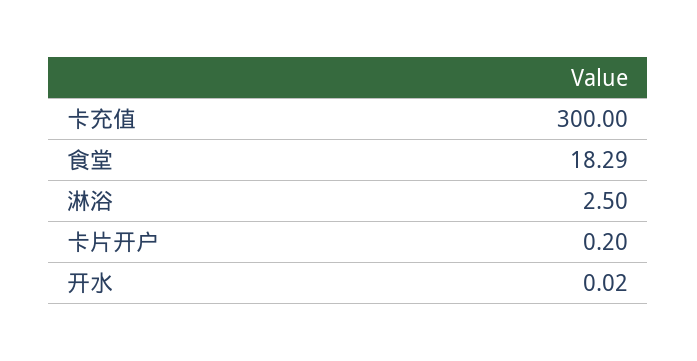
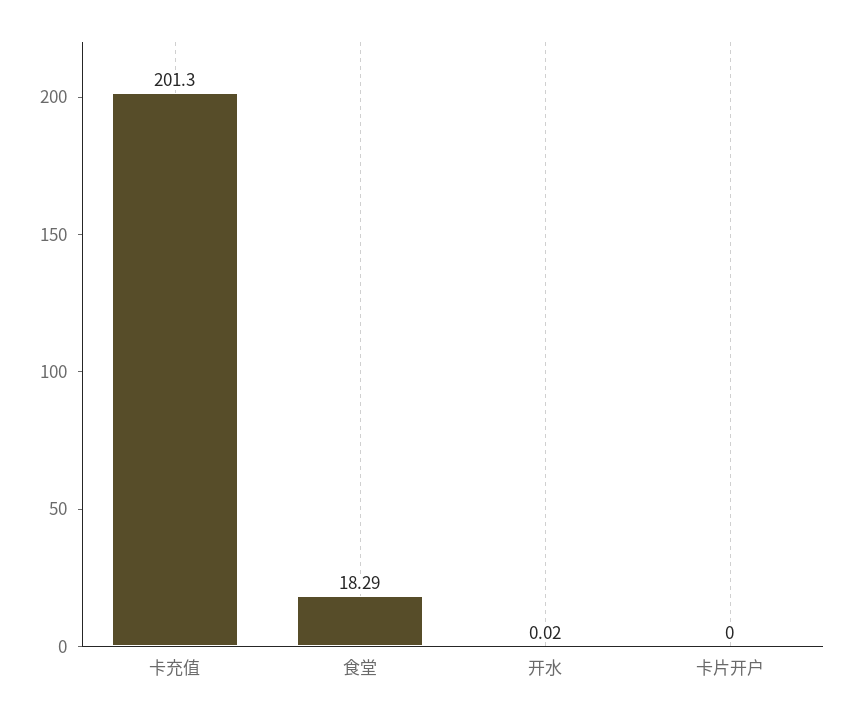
  {
-   "卡充值": 300,
+   "卡充值": 201.3,
    "食堂": 18.29,
-   "淋浴": 2.5,
-   "卡片开户": 0.2,
+   "卡片开户": 0,
    "开水": 0.02
  }

